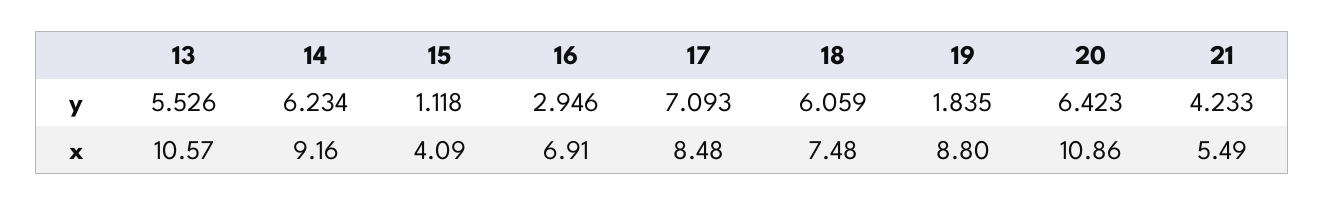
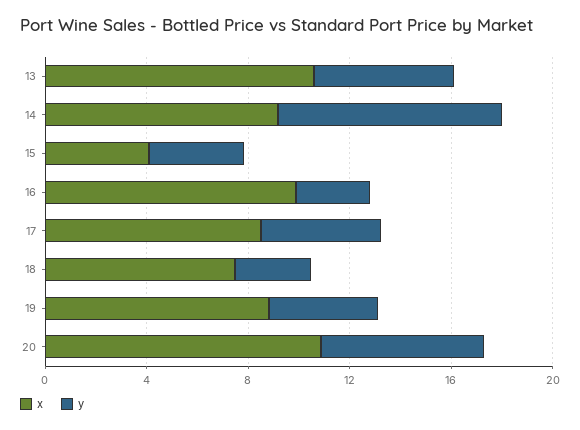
  {
    "y": {
      "13": 5.526,
-     "14": 6.234,
+     "14": 9,
-     "15": 1.118,
+     "15": 4,
      "16": 2.946,
-     "17": 7.093,
+     "17": 5,
-     "18": 6.059,
+     "18": 3,
-     "19": 1.835,
+     "19": 4,
-     "20": 6.423,
+     "20": 6.423
-     "21": 4.233
    },
    "x": {
      "13": 10.57,
      "14": 9.16,
      "15": 4.09,
-     "16": 6.91,
+     "16": 10,
      "17": 8.48,
      "18": 7.48,
      "19": 8.8,
-     "20": 10.86,
+     "20": 10.86
-     "21": 5.49
    }
  }

